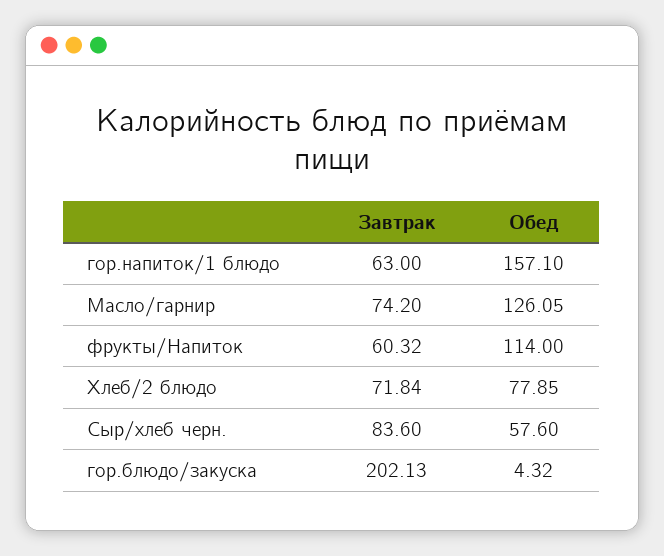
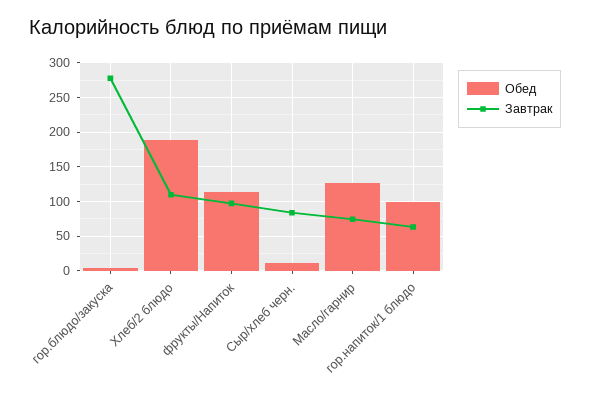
  {
    "Завтрак": {
      "гор.напиток/1 блюдо": 63,
      "Масло/гарнир": 74.2,
-     "фрукты/Напиток": 60.32,
+     "фрукты/Напиток": 100,
-     "Хлеб/2 блюдо": 71.84,
+     "Хлеб/2 блюдо": 110,
      "Сыр/хлеб черн.": 83.6,
-     "гор.блюдо/закуска": 202.13
+     "гор.блюдо/закуска": 280
    },
    "Обед": {
-     "гор.напиток/1 блюдо": 157.1,
+     "гор.напиток/1 блюдо": 100,
      "Масло/гарнир": 126.05,
      "фрукты/Напиток": 114,
-     "Хлеб/2 блюдо": 77.85,
+     "Хлеб/2 блюдо": 190,
-     "Сыр/хлеб черн.": 57.6,
+     "Сыр/хлеб черн.": 10,
      "гор.блюдо/закуска": 4.32
    }
  }

